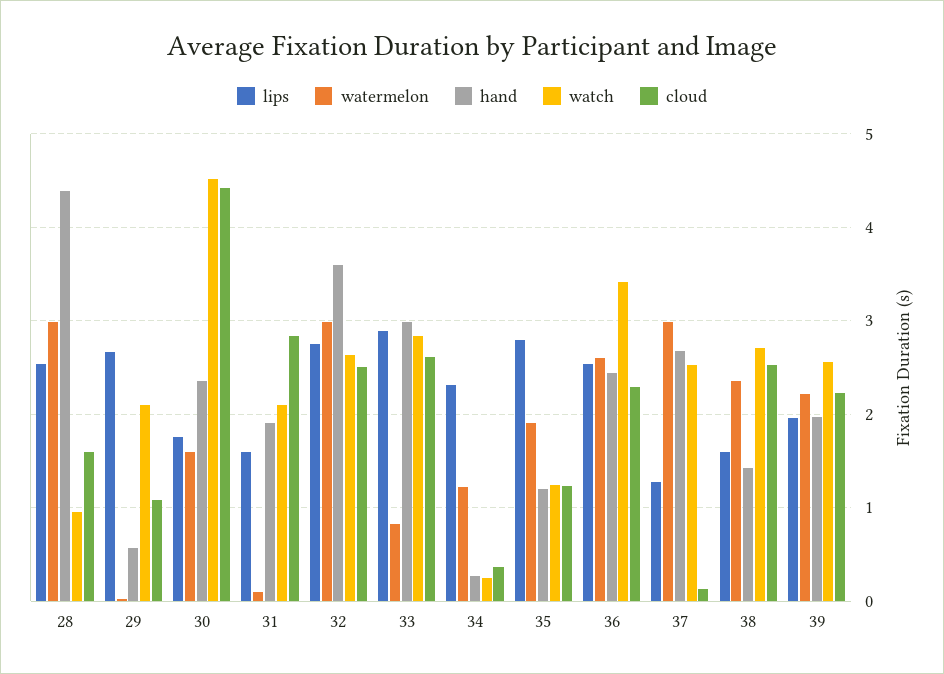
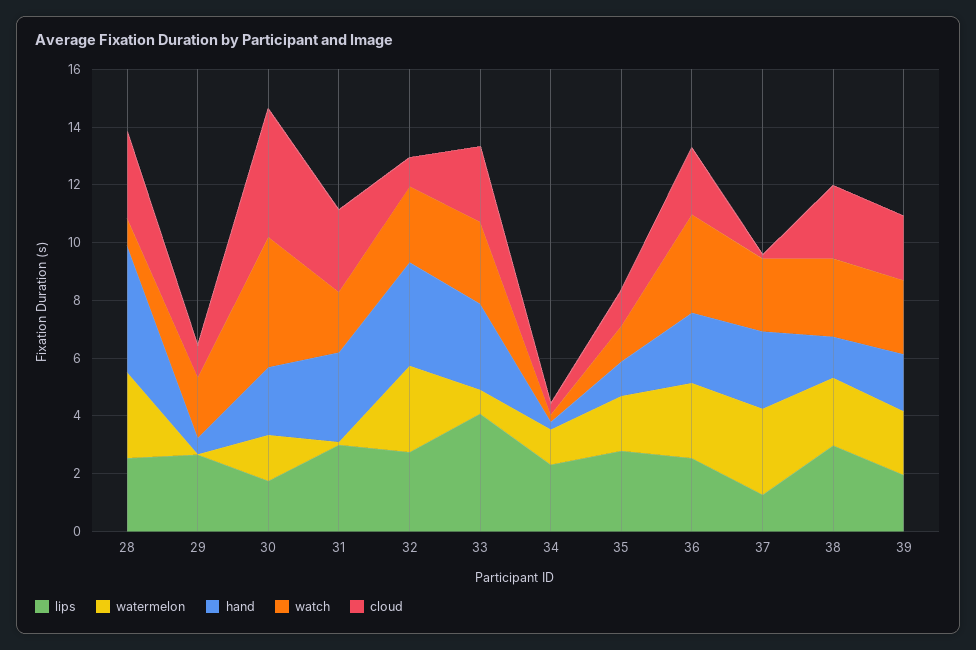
  {
    "lips": {
      "28": 2.5,
      "29": 2.7,
      "30": 1.8,
-     "31": 1.6,
+     "31": 3,
      "32": 2.8,
-     "33": 2.9,
+     "33": 4,
      "34": 2.3,
      "35": 2.8,
      "36": 2.5,
      "37": 1.3,
-     "38": 1.6,
+     "38": 3,
      "39": 2
    },
    "watermelon": {
      "28": 3,
      "29": 0,
      "30": 1.6,
      "31": 0.1,
      "32": 3,
      "33": 0.8,
      "34": 1.2,
      "35": 1.9,
      "36": 2.6,
      "37": 3,
      "38": 2.4,
      "39": 2.2
    },
    "hand": {
      "28": 4.4,
      "29": 0.6,
      "30": 2.4,
-     "31": 1.9,
+     "31": 3,
      "32": 3.6,
      "33": 3,
      "34": 0.3,
      "35": 1.2,
      "36": 2.4,
      "37": 2.7,
      "38": 1.4,
      "39": 2
    },
    "watch": {
      "28": 1,
      "29": 2.1,
      "30": 4.5,
      "31": 2.1,
      "32": 2.6,
      "33": 2.8,
      "34": 0.3,
      "35": 1.2,
      "36": 3.4,
      "37": 2.5,
      "38": 2.7,
      "39": 2.6
    },
    "cloud": {
-     "28": 1.6,
+     "28": 3,
      "29": 1.1,
      "30": 4.4,
      "31": 2.8,
-     "32": 2.5,
+     "32": 1,
      "33": 2.6,
      "34": 0.4,
      "35": 1.2,
      "36": 2.3,
      "37": 0.1,
      "38": 2.5,
      "39": 2.2
    }
  }

